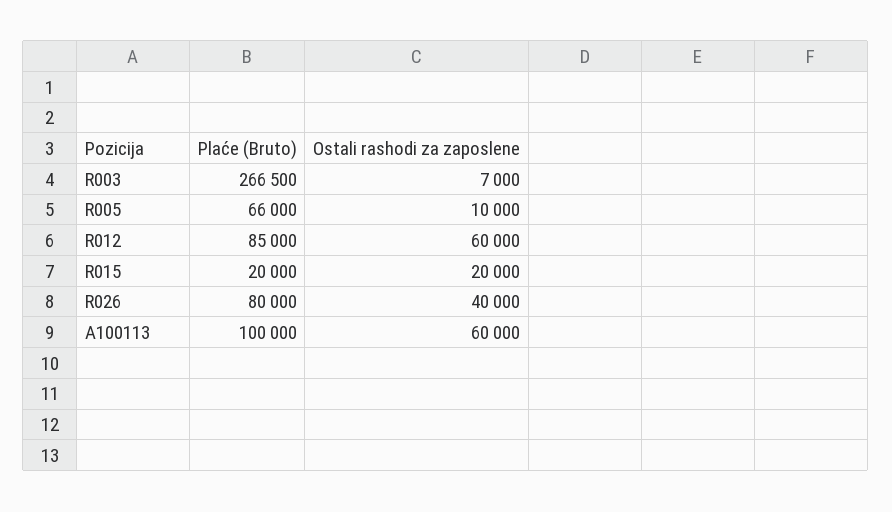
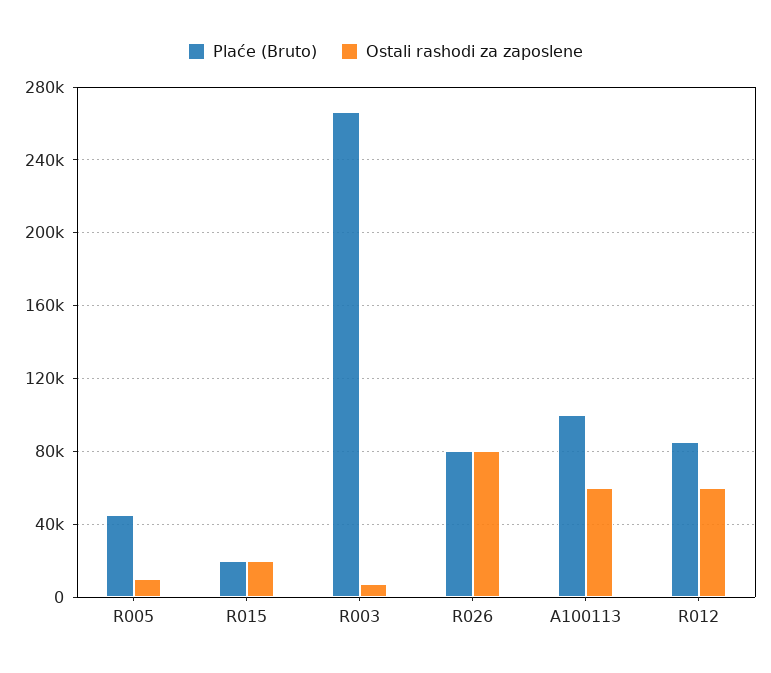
  {
    "Plaće (Bruto)": {
      "R003": 266500,
-     "R005": 66000,
+     "R005": 45000,
      "R012": 85000,
      "R015": 20000,
      "R026": 80000,
      "A100113": 100000
    },
    "Ostali rashodi za zaposlene": {
      "R003": 7000,
      "R005": 10000,
      "R012": 60000,
      "R015": 20000,
-     "R026": 40000,
+     "R026": 80000,
      "A100113": 60000
    }
  }

